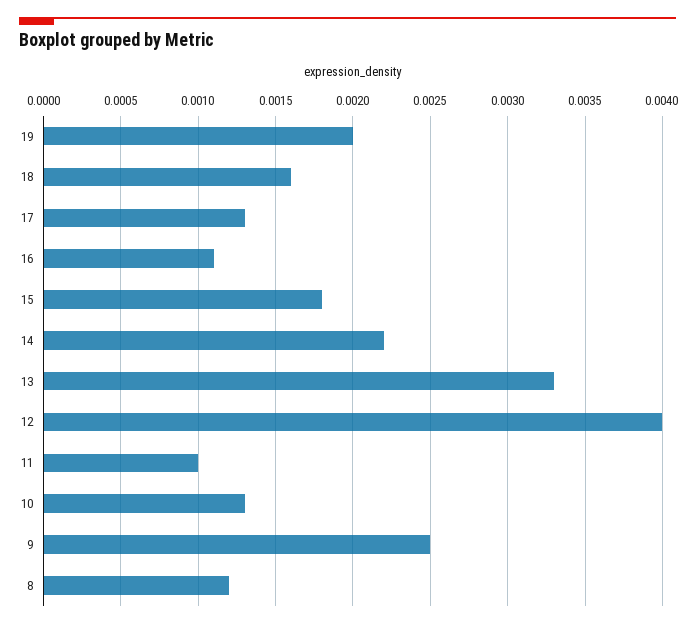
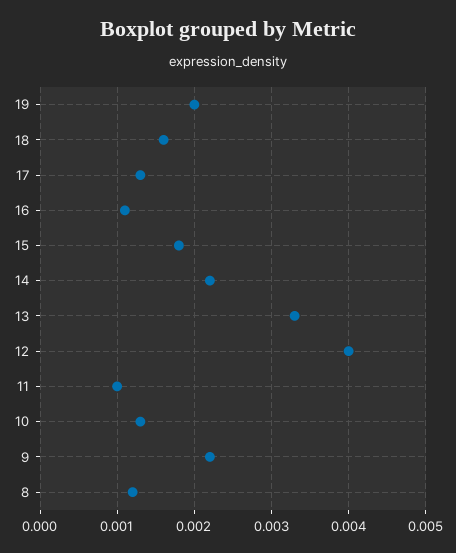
  {
    "19": 0.002,
    "18": 0.0016,
    "17": 0.0013,
    "16": 0.0011,
    "15": 0.0018,
    "14": 0.0022,
    "13": 0.0033,
    "12": 0.004,
    "11": 0.001,
    "10": 0.0013,
-   "9": 0.0025,
+   "9": 0.0022,
    "8": 0.0012
  }

